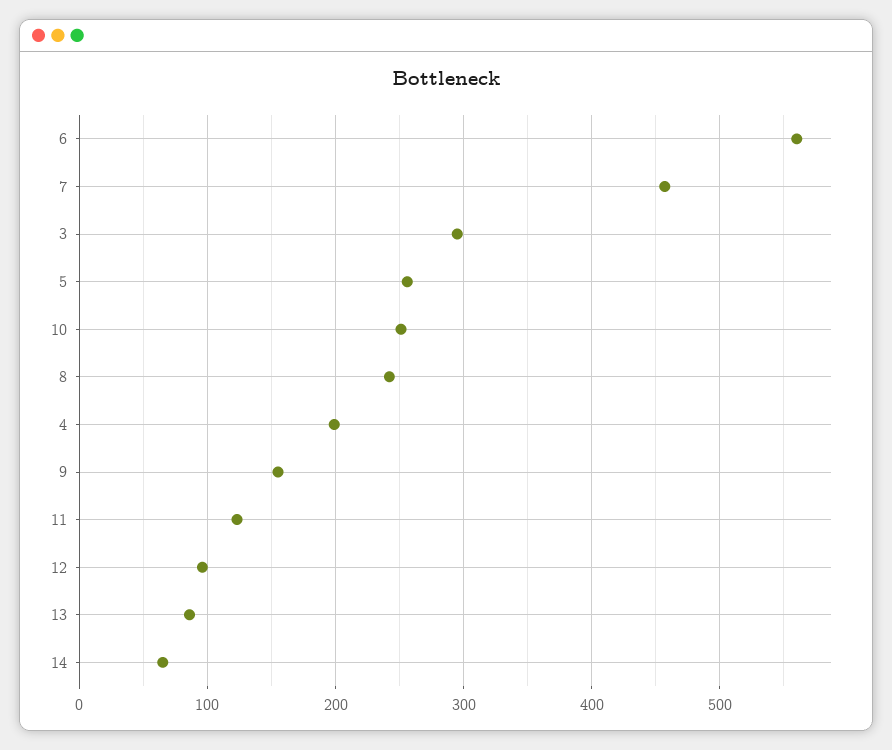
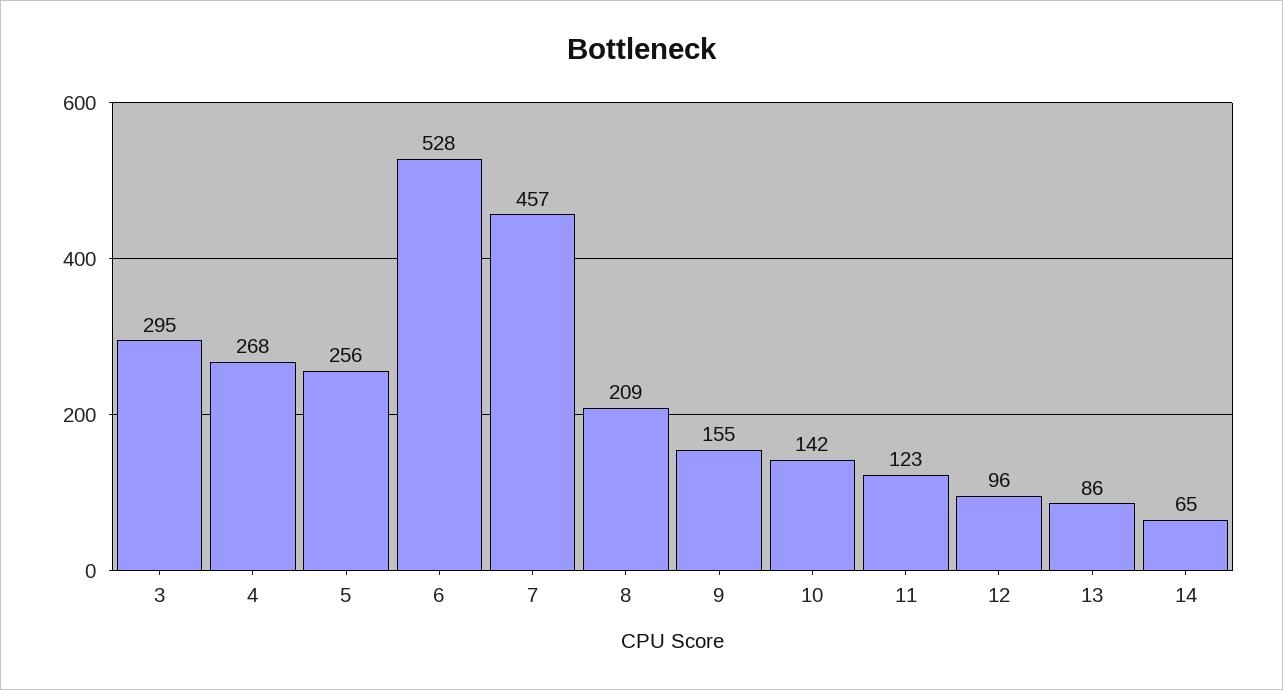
  {
-   "6": 560,
+   "6": 528,
    "7": 457,
    "3": 295,
    "5": 256,
-   "10": 250,
+   "10": 142,
-   "8": 240,
+   "8": 209,
-   "4": 200,
+   "4": 268,
    "9": 155,
    "11": 123,
    "12": 96,
    "13": 86,
    "14": 65
  }

